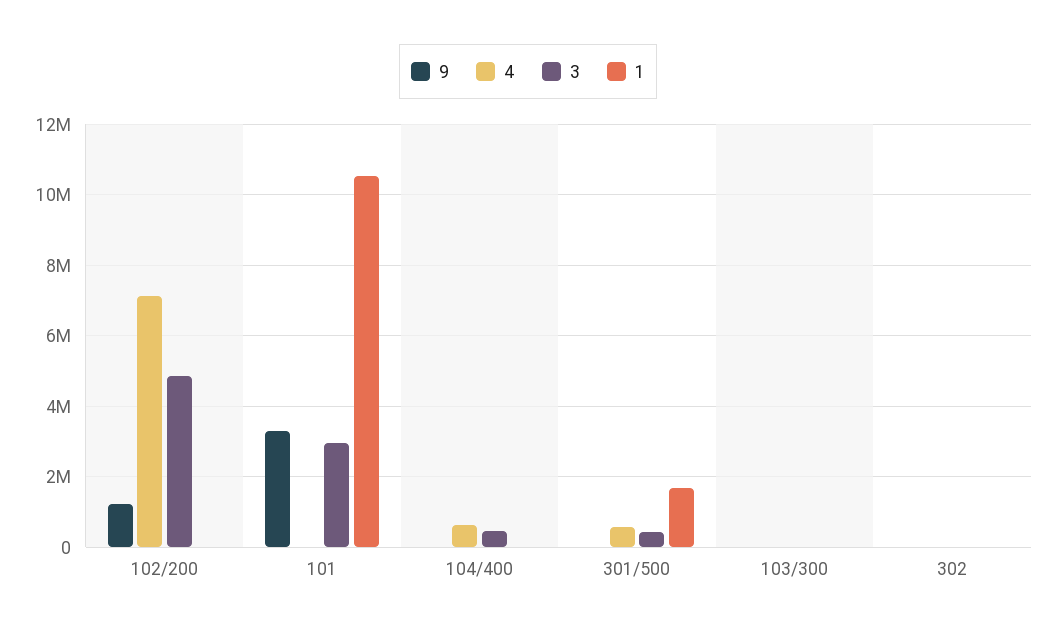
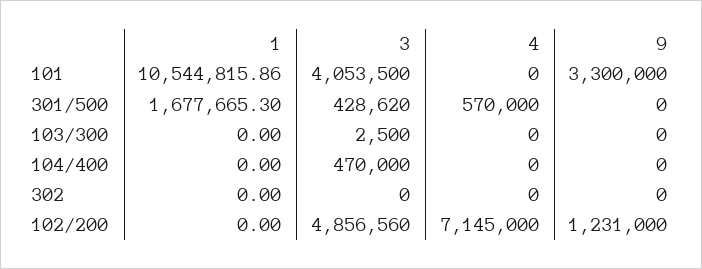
  {
    "9": {
      "102/200": 1231000,
      "101": 3300000,
      "104/400": 0,
      "301/500": 0,
      "103/300": 0,
      "302": 0
    },
    "4": {
      "102/200": 7145000,
      "101": 0,
-     "104/400": 600000,
+     "104/400": 0,
      "301/500": 570000,
      "103/300": 0,
      "302": 0
    },
    "3": {
      "102/200": 4856560,
-     "101": 3000000,
+     "101": 4053500,
      "104/400": 470000,
      "301/500": 428620,
      "103/300": 2500,
      "302": 0
    },
    "1": {
      "102/200": 0,
      "101": 10544815.86,
      "104/400": 0,
      "301/500": 1677665.3,
      "103/300": 0,
      "302": 0
    }
  }

